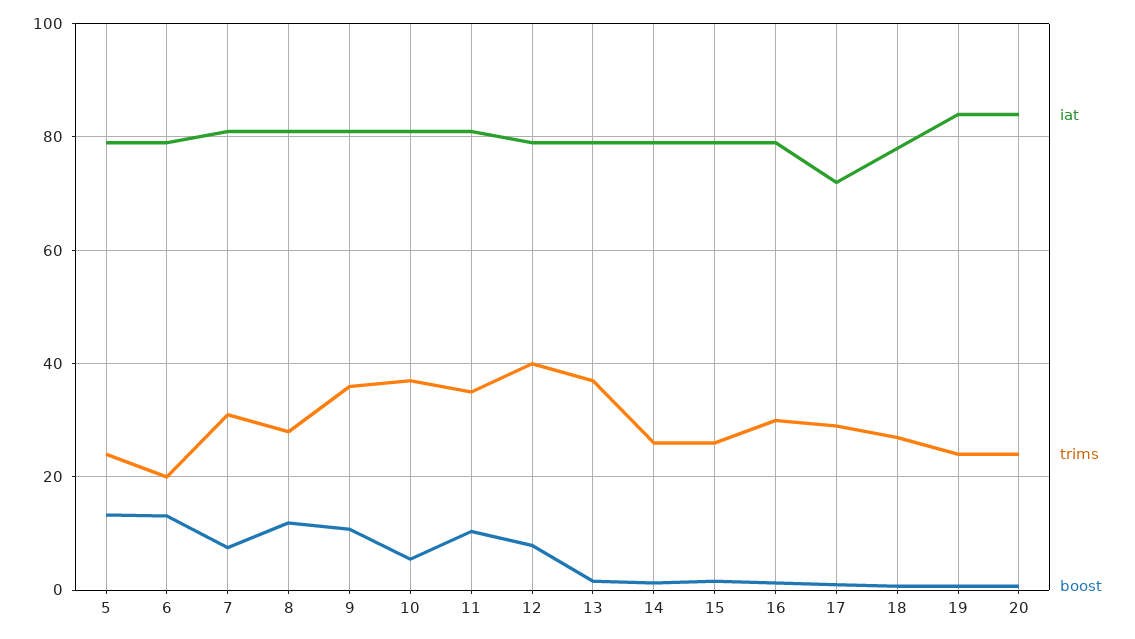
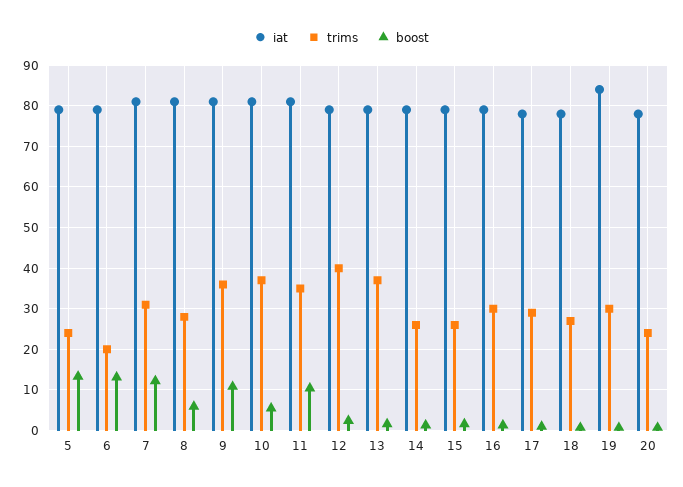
  {
    "iat": {
      "5": 80,
      "6": 80,
      "7": 82,
      "8": 82,
      "9": 82,
      "10": 82,
      "11": 82,
      "12": 80,
      "13": 80,
      "14": 80,
      "15": 80,
      "16": 80,
-     "17": 72,
+     "17": 78,
      "18": 78,
      "19": 84,
-     "20": 84
+     "20": 78
    },
    "trims": {
      "5": 24,
      "6": 20,
      "7": 32,
      "8": 28,
      "9": 36,
      "10": 38,
      "11": 36,
      "12": 40,
      "13": 38,
      "14": 26,
      "15": 26,
      "16": 30,
      "17": 30,
      "18": 28,
-     "19": 24,
+     "19": 30,
      "20": 24
    },
    "boost": {
      "5": 14,
      "6": 14,
-     "7": 8,
+     "7": 12,
-     "8": 12,
+     "8": 6,
      "9": 10,
      "10": 6,
      "11": 10,
-     "12": 8,
+     "12": 2,
      "13": 2,
      "14": 2,
      "15": 2,
      "16": 2,
      "17": 2,
      "18": 0,
      "19": 0,
      "20": 0
    }
  }

